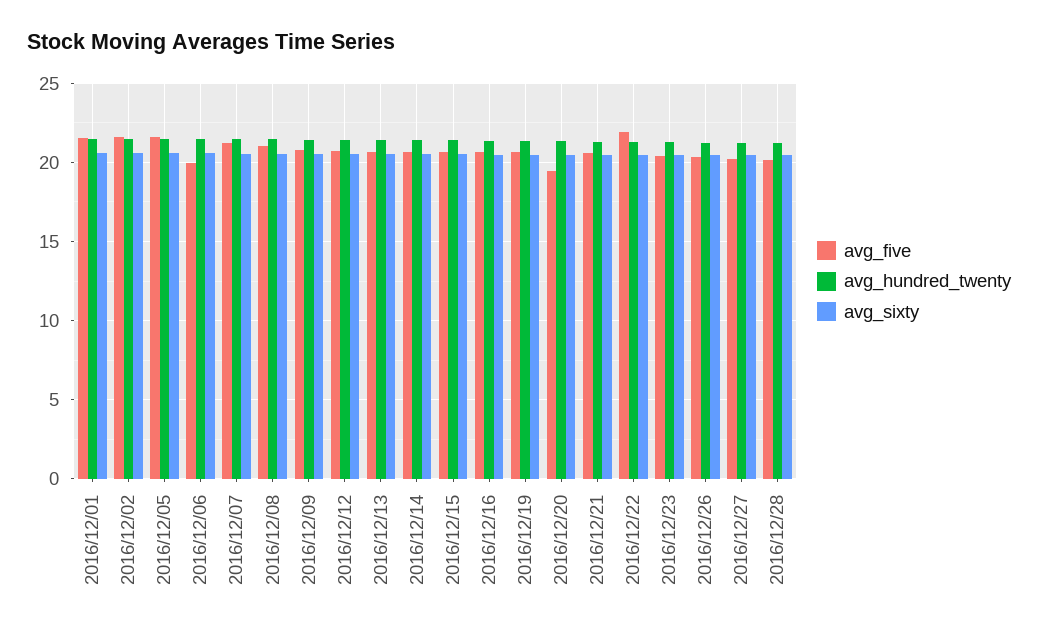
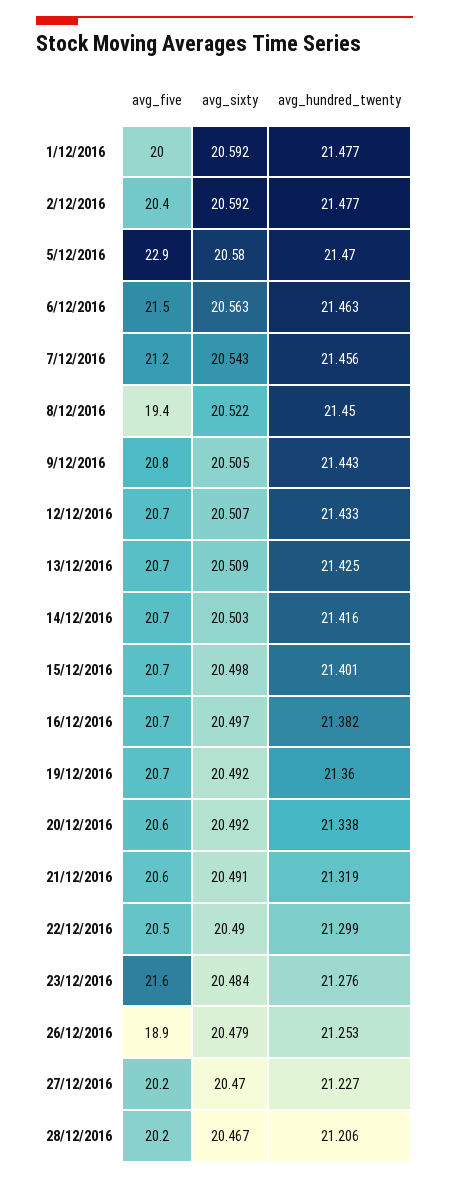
  {
    "avg_five": {
-     "2016/12/01": 21.5,
+     "2016/12/01": 20,
-     "2016/12/02": 21.5,
+     "2016/12/02": 20.4,
-     "2016/12/05": 21.5,
+     "2016/12/05": 22.9,
-     "2016/12/06": 20,
+     "2016/12/06": 21.5,
      "2016/12/07": 21.2,
-     "2016/12/08": 21,
+     "2016/12/08": 19.4,
      "2016/12/09": 20.8,
      "2016/12/12": 20.7,
      "2016/12/13": 20.7,
      "2016/12/14": 20.7,
      "2016/12/15": 20.7,
      "2016/12/16": 20.7,
      "2016/12/19": 20.7,
-     "2016/12/20": 19.5,
+     "2016/12/20": 20.6,
      "2016/12/21": 20.6,
-     "2016/12/22": 22,
+     "2016/12/22": 20.5,
-     "2016/12/23": 20.5,
+     "2016/12/23": 21.6,
-     "2016/12/26": 20.5,
+     "2016/12/26": 18.9,
      "2016/12/27": 20.2,
      "2016/12/28": 20.2
    },
    "avg_hundred_twenty": {
      "2016/12/01": 21.477,
      "2016/12/02": 21.477,
      "2016/12/05": 21.47,
      "2016/12/06": 21.463,
      "2016/12/07": 21.456,
      "2016/12/08": 21.45,
      "2016/12/09": 21.443,
      "2016/12/12": 21.433,
      "2016/12/13": 21.425,
      "2016/12/14": 21.416,
      "2016/12/15": 21.401,
      "2016/12/16": 21.382,
      "2016/12/19": 21.36,
      "2016/12/20": 21.338,
      "2016/12/21": 21.319,
      "2016/12/22": 21.299,
      "2016/12/23": 21.276,
      "2016/12/26": 21.253,
      "2016/12/27": 21.227,
      "2016/12/28": 21.206
    },
    "avg_sixty": {
      "2016/12/01": 20.592,
      "2016/12/02": 20.592,
      "2016/12/05": 20.58,
      "2016/12/06": 20.563,
      "2016/12/07": 20.543,
      "2016/12/08": 20.522,
      "2016/12/09": 20.505,
      "2016/12/12": 20.507,
      "2016/12/13": 20.509,
      "2016/12/14": 20.503,
      "2016/12/15": 20.498,
      "2016/12/16": 20.497,
      "2016/12/19": 20.492,
      "2016/12/20": 20.492,
      "2016/12/21": 20.491,
      "2016/12/22": 20.49,
      "2016/12/23": 20.484,
      "2016/12/26": 20.479,
      "2016/12/27": 20.47,
      "2016/12/28": 20.467
    }
  }

